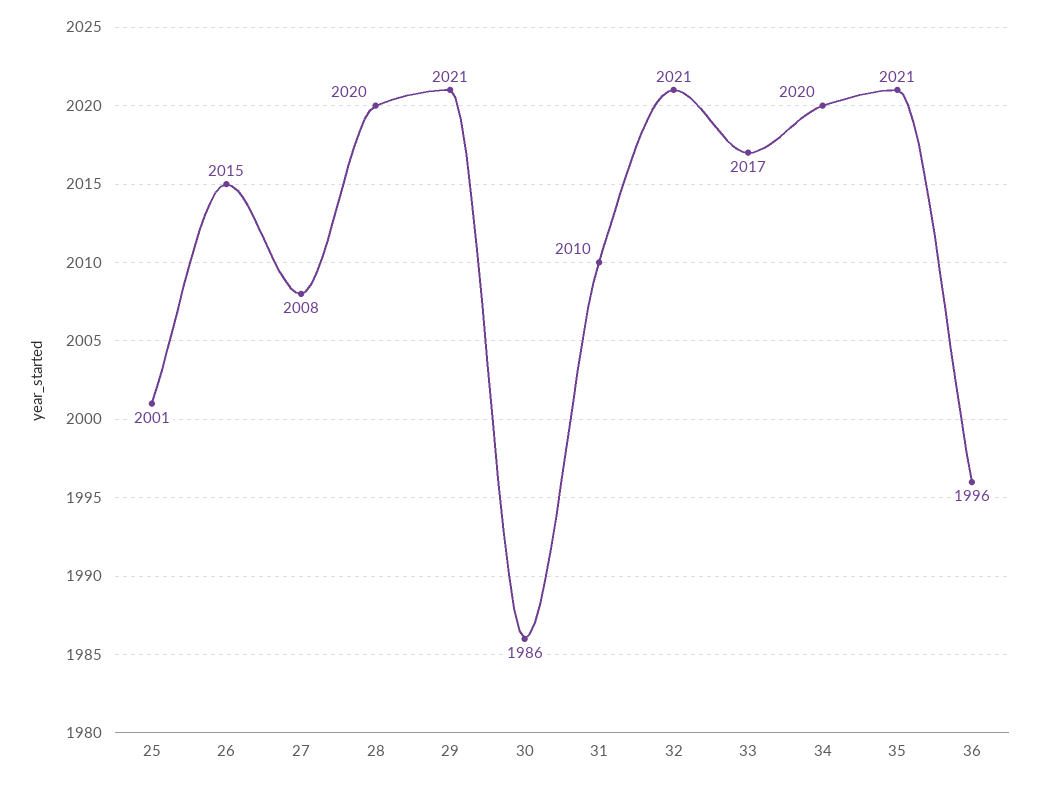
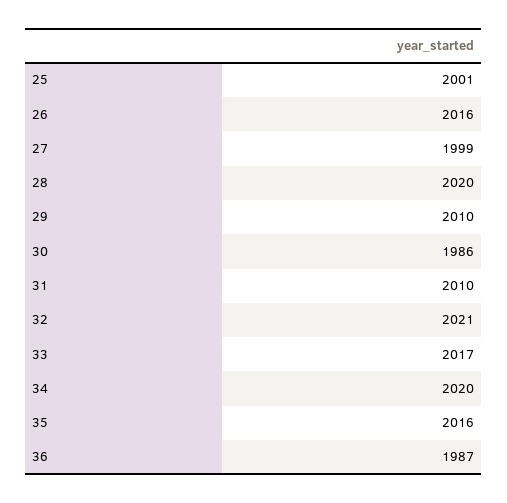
  {
    "25": 2001,
-   "26": 2015,
+   "26": 2016,
-   "27": 2008,
+   "27": 1999,
    "28": 2020,
-   "29": 2021,
+   "29": 2010,
    "30": 1986,
    "31": 2010,
    "32": 2021,
    "33": 2017,
    "34": 2020,
-   "35": 2021,
+   "35": 2016,
-   "36": 1996
+   "36": 1987
  }

